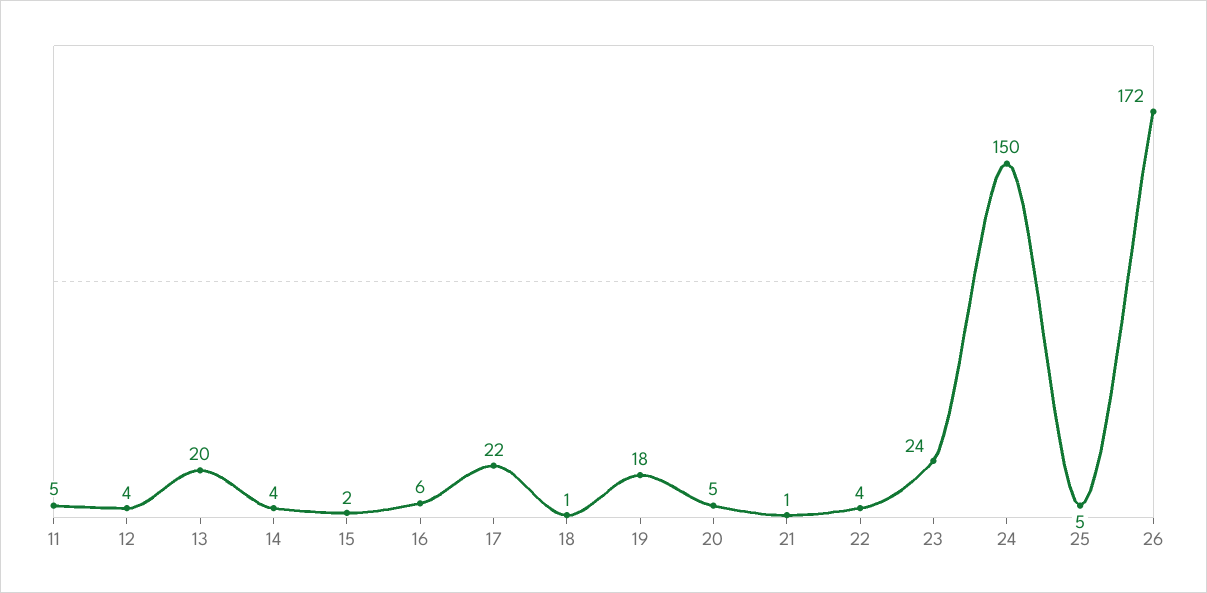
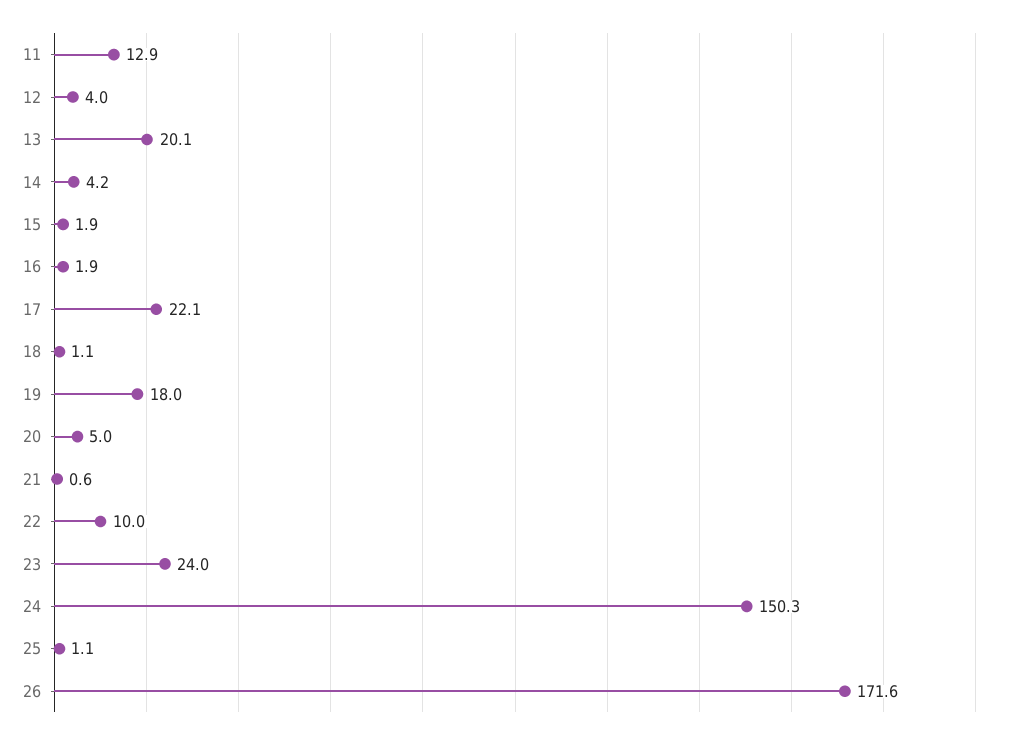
  {
-   "11": 5,
+   "11": 12.9,
    "12": 4,
    "13": 20.1,
    "14": 4.2,
    "15": 1.9,
-   "16": 6,
+   "16": 1.9,
    "17": 22.1,
    "18": 1.1,
    "19": 18,
    "20": 5,
    "21": 0.6,
-   "22": 4,
+   "22": 10,
    "23": 24,
    "24": 150.3,
-   "25": 5,
+   "25": 1.1,
    "26": 171.6
  }

